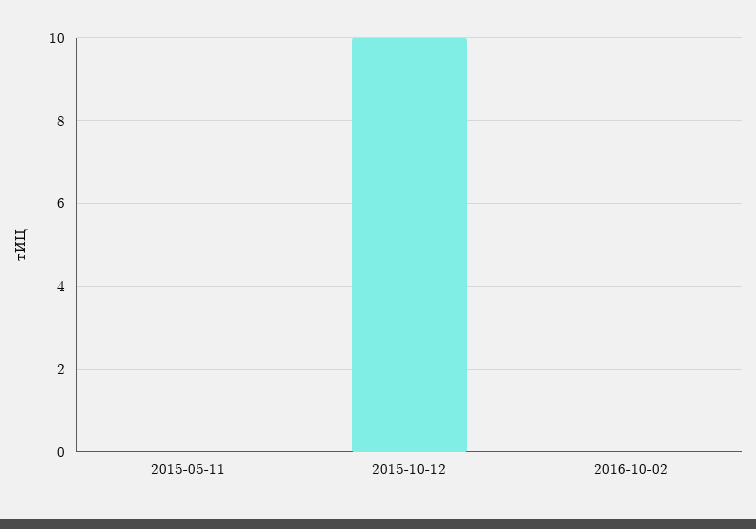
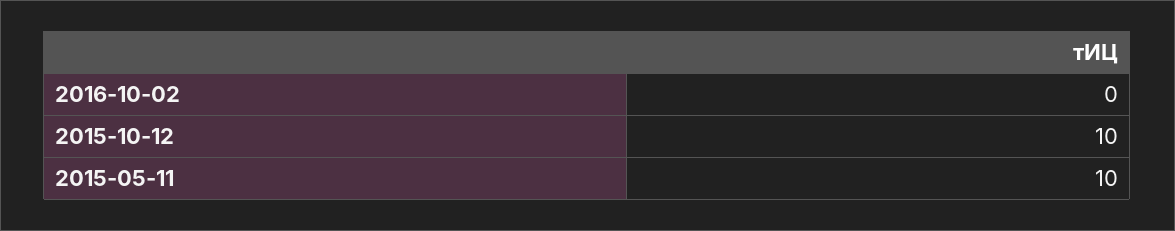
  {
-   "2015-05-11": 0,
+   "2015-05-11": 10,
    "2015-10-12": 10,
    "2016-10-02": 0
  }

